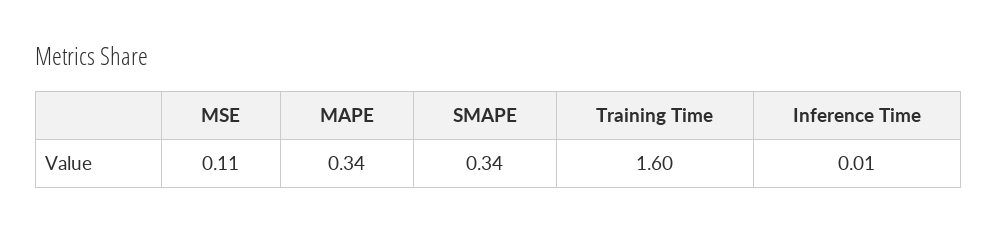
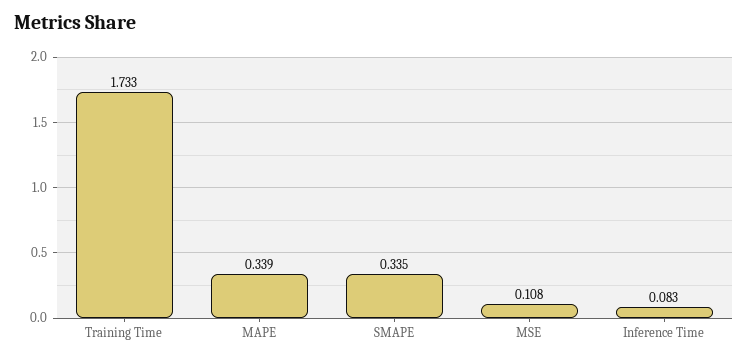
  {
    "MSE": 0.108,
    "MAPE": 0.339,
    "SMAPE": 0.335,
-   "Training Time": 1.6,
+   "Training Time": 1.733,
-   "Inference Time": 0.01
+   "Inference Time": 0.083
  }

